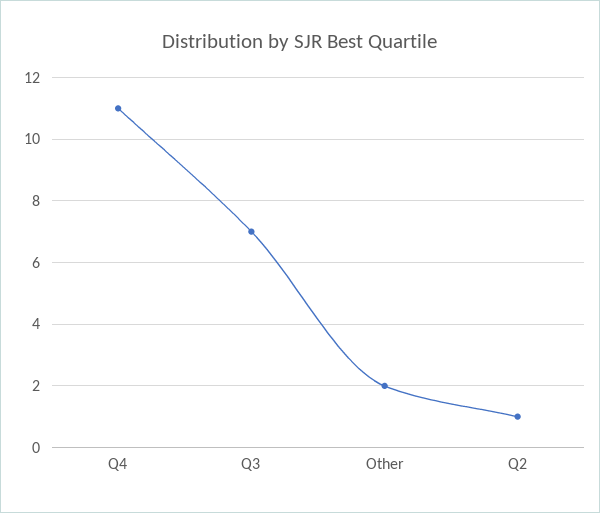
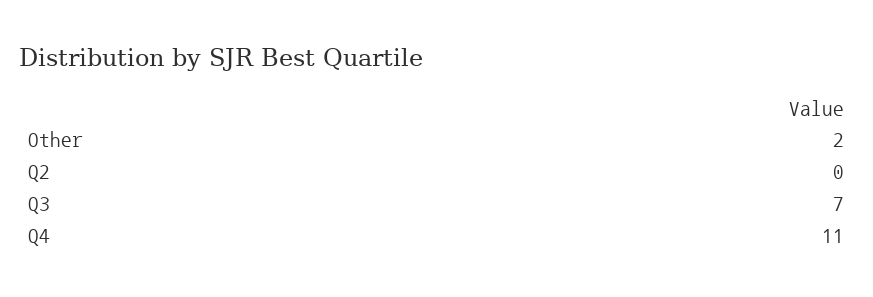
  {
    "Q4": 11,
    "Q3": 7,
    "Other": 2,
-   "Q2": 1
+   "Q2": 0
  }

